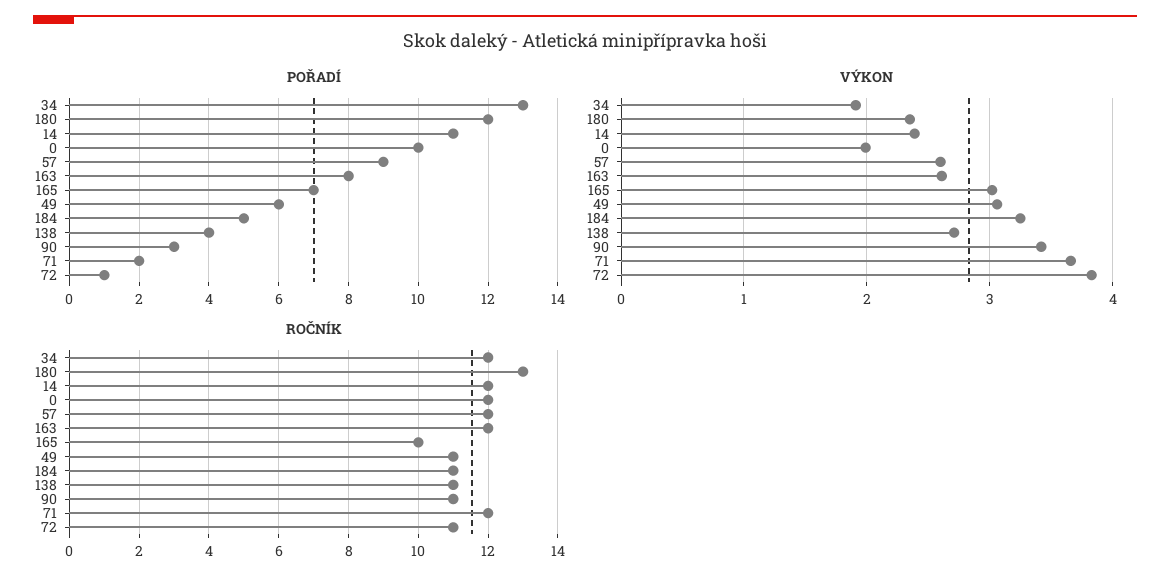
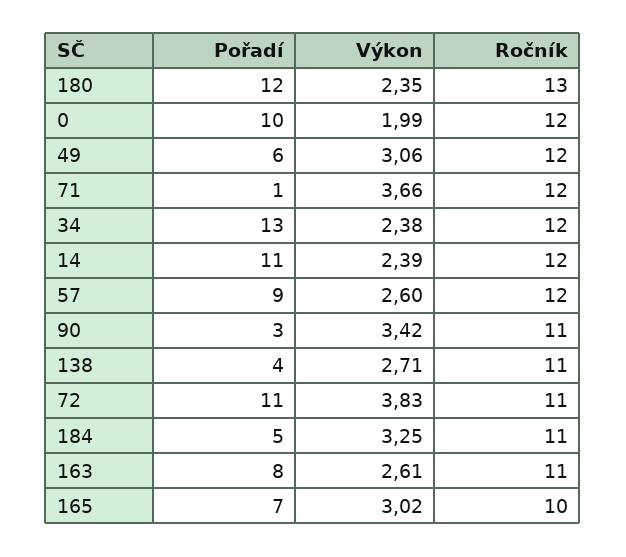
  {
    "POŘADÍ": {
      "34": 13,
      "180": 12,
      "14": 11,
      "0": 10,
      "57": 9,
      "163": 8,
      "165": 7,
      "49": 6,
      "184": 5,
      "138": 4,
      "90": 3,
-     "71": 2,
+     "71": 1,
-     "72": 1
+     "72": 11
    },
    "VÝKON": {
-     "34": 1.9,
+     "34": 2.38,
      "180": 2.35,
      "14": 2.39,
      "0": 1.99,
      "57": 2.6,
      "163": 2.61,
      "165": 3.02,
      "49": 3.06,
      "184": 3.25,
      "138": 2.71,
      "90": 3.42,
      "71": 3.66,
      "72": 3.83
    },
    "ROČNÍK": {
      "34": 12,
      "180": 13,
      "14": 12,
      "0": 12,
      "57": 12,
-     "163": 12,
+     "163": 11,
      "165": 10,
-     "49": 11,
+     "49": 12,
      "184": 11,
      "138": 11,
      "90": 11,
      "71": 12,
      "72": 11
    }
  }

